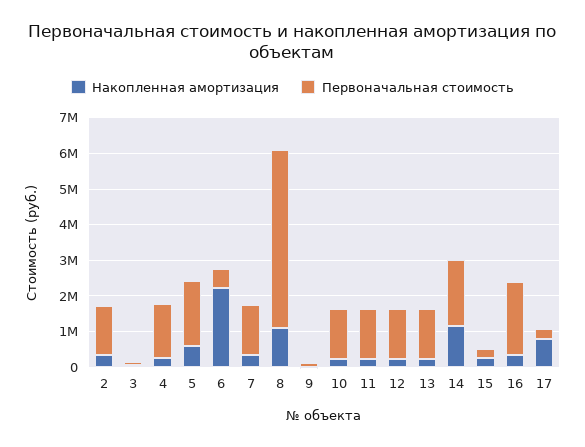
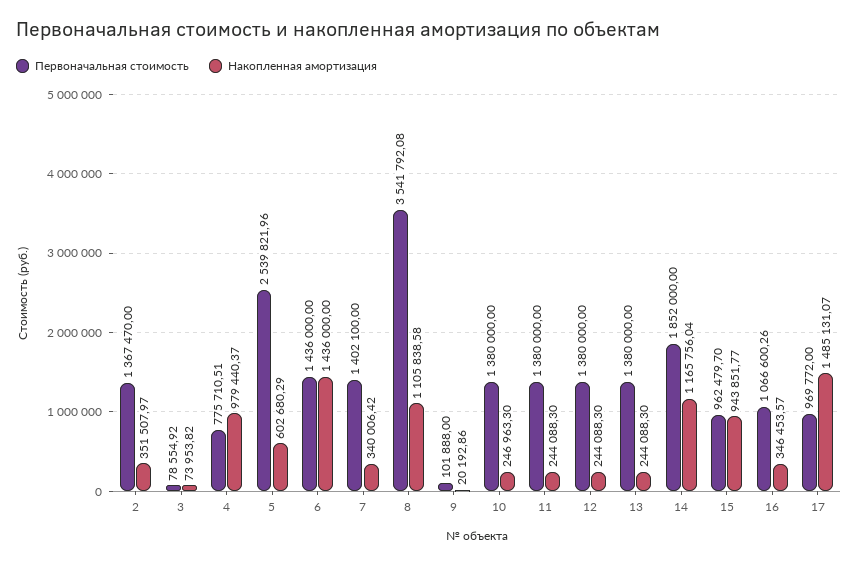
  {
    "Накопленная амортизация": {
      "2": 351507.97,
      "3": 73953.82,
-     "4": 250000,
+     "4": 979440.37,
      "5": 602680.29,
-     "6": 2250000,
+     "6": 1436000,
      "7": 340006.42,
      "8": 1105838.58,
      "9": 20192.86,
      "10": 246963.3,
      "11": 244088.3,
      "12": 244088.3,
      "13": 244088.3,
      "14": 1165756.04,
-     "15": 250000,
+     "15": 943851.77,
      "16": 346453.57,
-     "17": 750000
+     "17": 1485131.07
    },
    "Первоначальная стоимость": {
      "2": 1367470,
      "3": 78554.92,
-     "4": 1500000,
+     "4": 775710.51,
-     "5": 1750000,
+     "5": 2539821.96,
-     "6": 500000,
+     "6": 1436000,
      "7": 1402100,
-     "8": 5000000,
+     "8": 3541792.08,
      "9": 101888,
      "10": 1380000,
      "11": 1380000,
      "12": 1380000,
      "13": 1380000,
      "14": 1852000,
-     "15": 250000,
+     "15": 962479.7,
-     "16": 2000000,
+     "16": 1066600.26,
-     "17": 250000
+     "17": 969772
    }
  }

